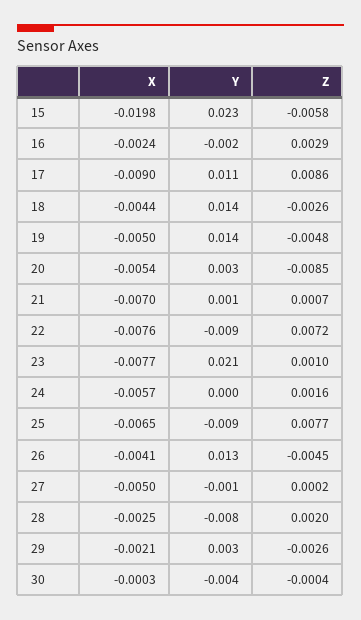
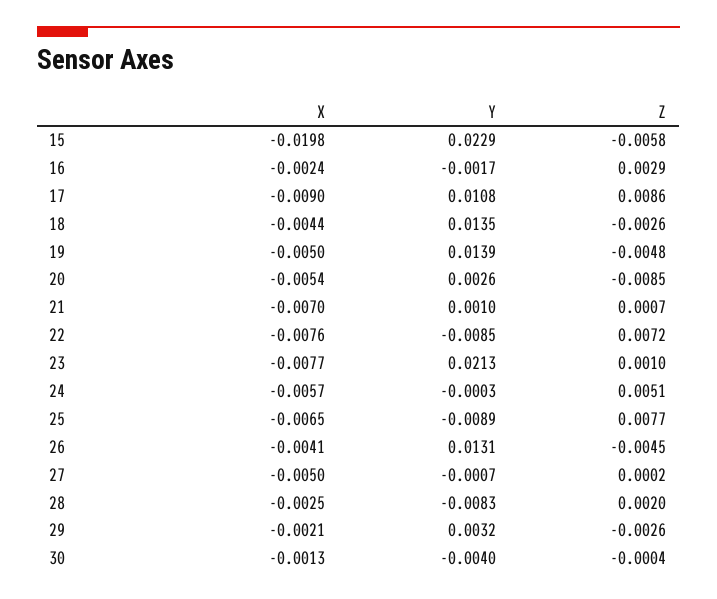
  {
    "X": {
      "15": -0.0198,
      "16": -0.0024,
      "17": -0.009,
      "18": -0.0044,
      "19": -0.005,
      "20": -0.0054,
      "21": -0.007,
      "22": -0.0076,
      "23": -0.0077,
      "24": -0.0057,
      "25": -0.0065,
      "26": -0.0041,
      "27": -0.005,
      "28": -0.0025,
      "29": -0.0021,
-     "30": -0.0003
+     "30": -0.0013
    },
    "Y": {
      "15": 0.0229,
      "16": -0.0017,
      "17": 0.0108,
      "18": 0.0135,
      "19": 0.0139,
      "20": 0.0026,
      "21": 0.001,
      "22": -0.0085,
      "23": 0.0213,
      "24": -0.0003,
      "25": -0.0089,
      "26": 0.0131,
      "27": -0.0007,
      "28": -0.0083,
      "29": 0.0032,
      "30": -0.004
    },
    "Z": {
      "15": -0.0058,
      "16": 0.0029,
      "17": 0.0086,
      "18": -0.0026,
      "19": -0.0048,
      "20": -0.0085,
      "21": 0.0007,
      "22": 0.0072,
      "23": 0.001,
-     "24": 0.0016,
+     "24": 0.0051,
      "25": 0.0077,
      "26": -0.0045,
      "27": 0.0002,
      "28": 0.002,
      "29": -0.0026,
      "30": -0.0004
    }
  }

